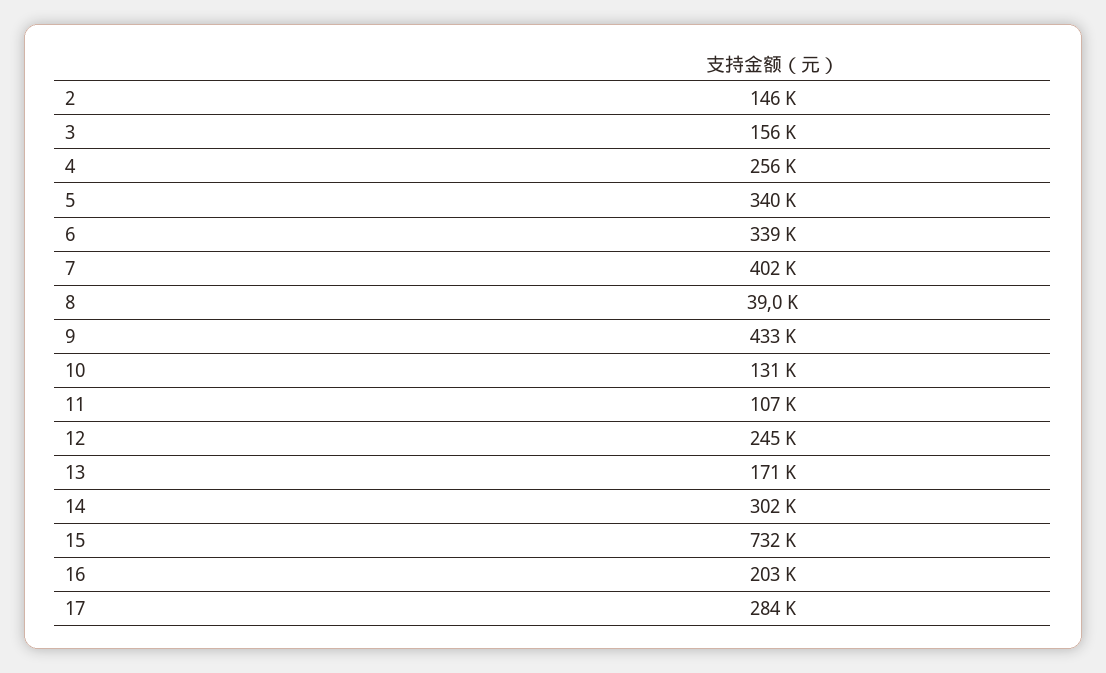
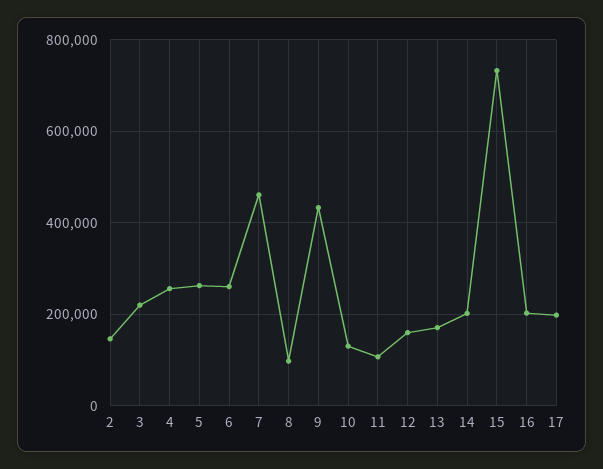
  {
    "2": 146000,
-   "3": 156000,
+   "3": 220000,
    "4": 256000,
-   "5": 340000,
+   "5": 260000,
-   "6": 339000,
+   "6": 260000,
-   "7": 402000,
+   "7": 460000,
-   "8": 39000,
+   "8": 100000,
    "9": 433000,
    "10": 131000,
    "11": 107000,
-   "12": 245000,
+   "12": 160000,
    "13": 171000,
-   "14": 302000,
+   "14": 200000,
    "15": 732000,
    "16": 203000,
-   "17": 284000
+   "17": 200000
  }

